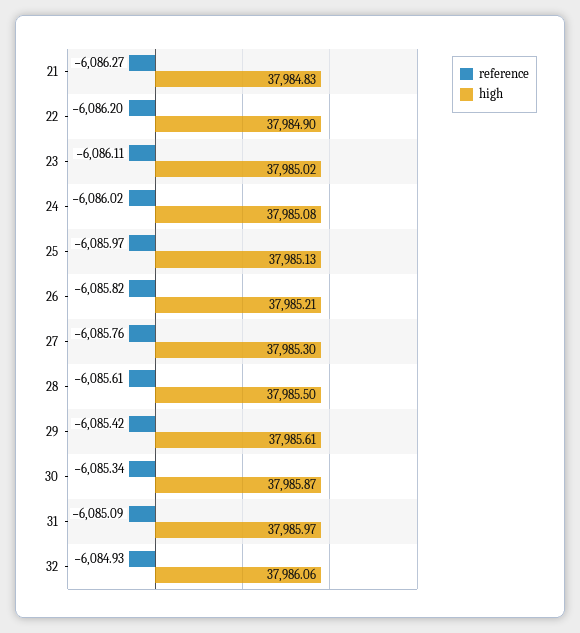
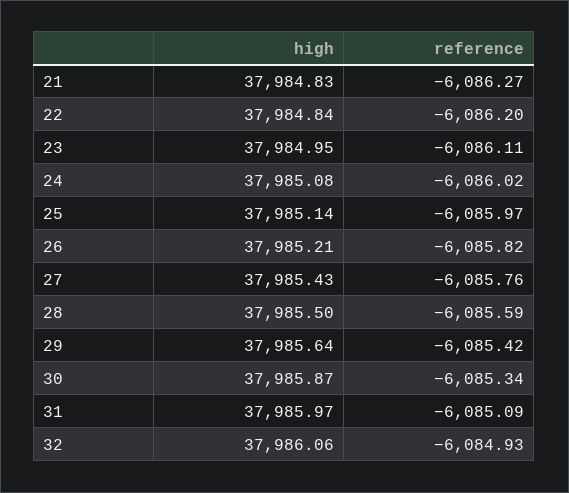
  {
    "reference": {
      "21": -6086.27,
      "22": -6086.2,
      "23": -6086.11,
      "24": -6086.02,
      "25": -6085.97,
      "26": -6085.82,
      "27": -6085.76,
-     "28": -6085.61,
+     "28": -6085.59,
      "29": -6085.42,
      "30": -6085.34,
      "31": -6085.09,
      "32": -6084.93
    },
    "high": {
      "21": 37984.83,
-     "22": 37984.9,
+     "22": 37984.84,
-     "23": 37985.02,
+     "23": 37984.95,
      "24": 37985.08,
-     "25": 37985.13,
+     "25": 37985.14,
      "26": 37985.21,
-     "27": 37985.3,
+     "27": 37985.43,
      "28": 37985.5,
-     "29": 37985.61,
+     "29": 37985.64,
      "30": 37985.87,
      "31": 37985.97,
      "32": 37986.06
    }
  }

